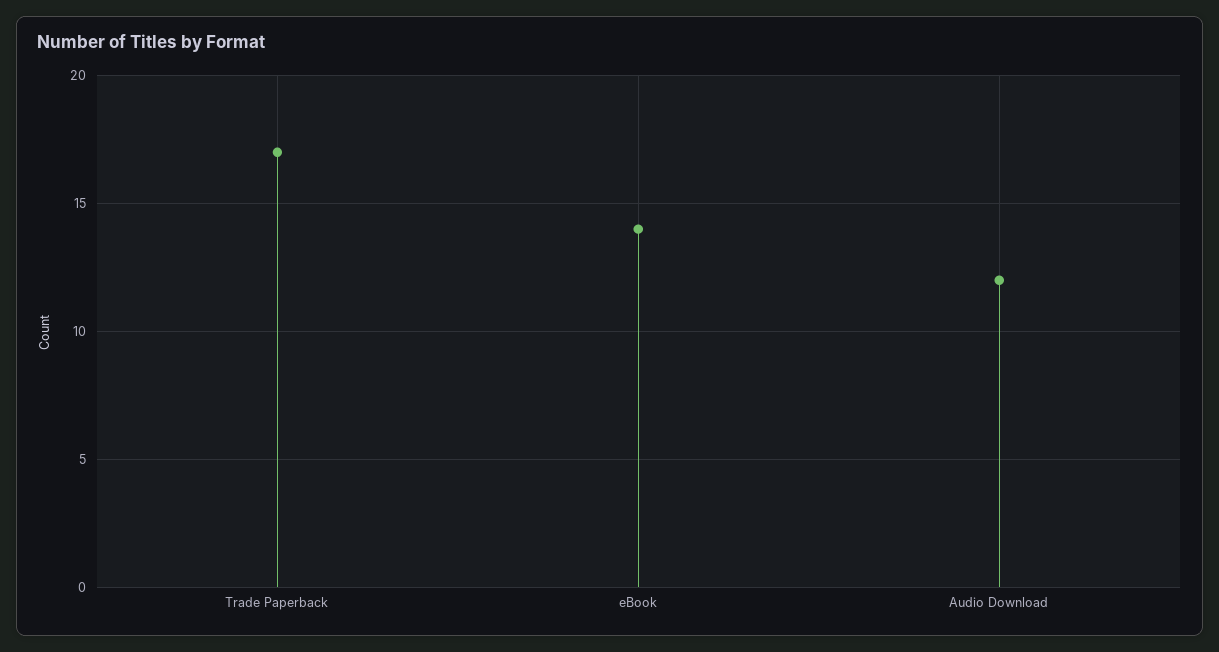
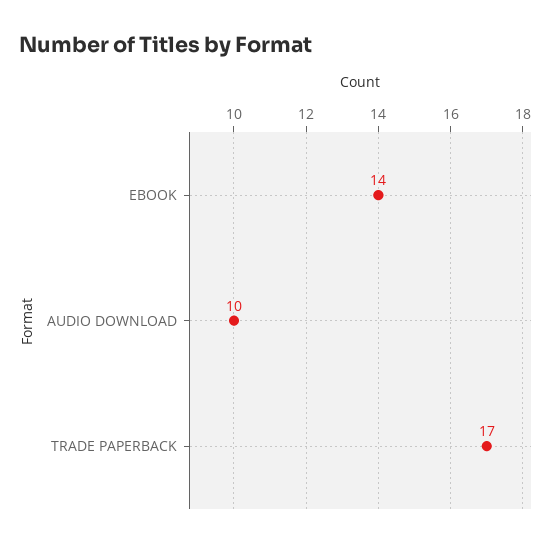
  {
    "Trade Paperback": 17,
    "eBook": 14,
-   "Audio Download": 12
+   "Audio Download": 10
  }

